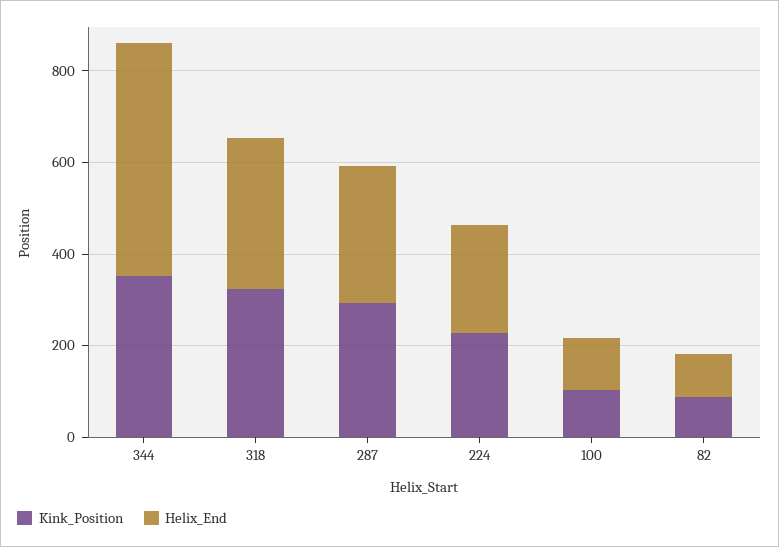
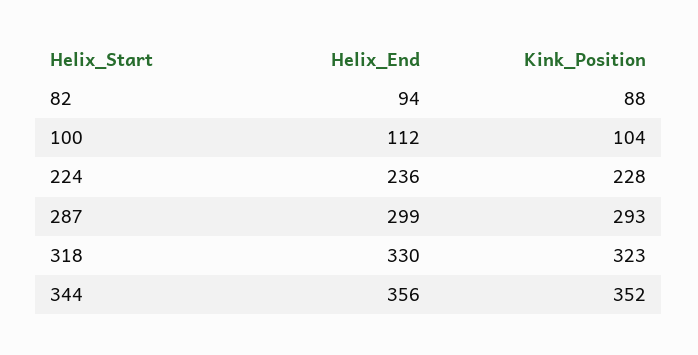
  {
    "Kink_Position": {
      "344": 352,
      "318": 323,
      "287": 293,
      "224": 228,
      "100": 104,
      "82": 88
    },
    "Helix_End": {
-     "344": 500,
+     "344": 356,
      "318": 330,
      "287": 299,
      "224": 236,
      "100": 112,
      "82": 94
    }
  }

